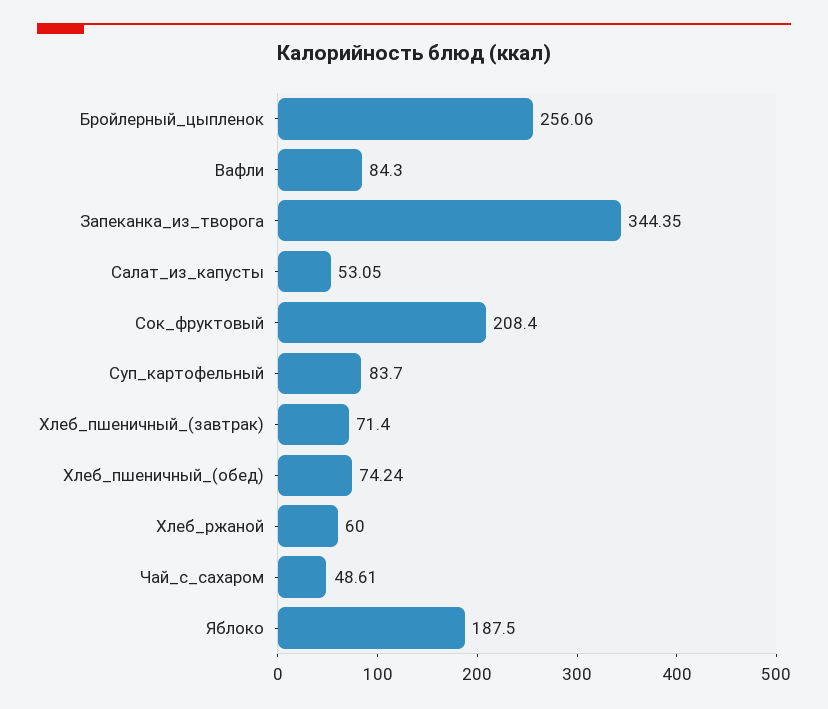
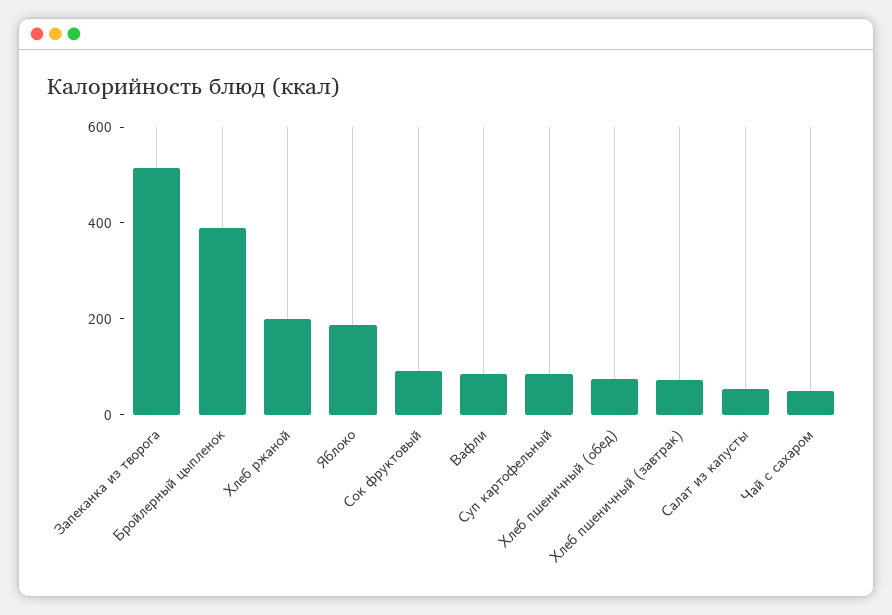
  {
-   "Бройлерный_цыпленок": 256.06,
+   "Бройлерный_цыпленок": 400,
    "Вафли": 84.3,
-   "Запеканка_из_творога": 344.35,
+   "Запеканка_из_творога": 500,
    "Салат_из_капусты": 53.05,
-   "Сок_фруктовый": 208.4,
+   "Сок_фруктовый": 100,
    "Суп_картофельный": 83.7,
    "Хлеб_пшеничный_(завтрак)": 71.4,
    "Хлеб_пшеничный_(обед)": 74.24,
-   "Хлеб_ржаной": 60,
+   "Хлеб_ржаной": 200,
    "Чай_с_сахаром": 48.61,
    "Яблоко": 187.5
  }

